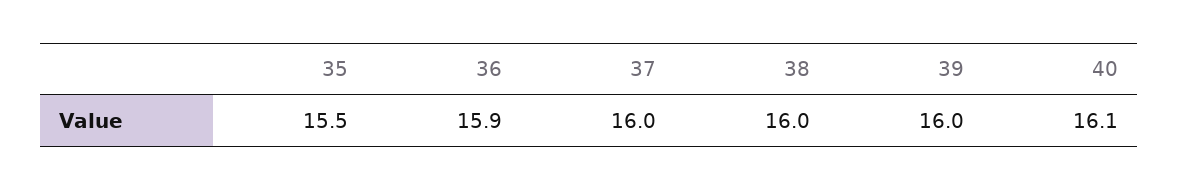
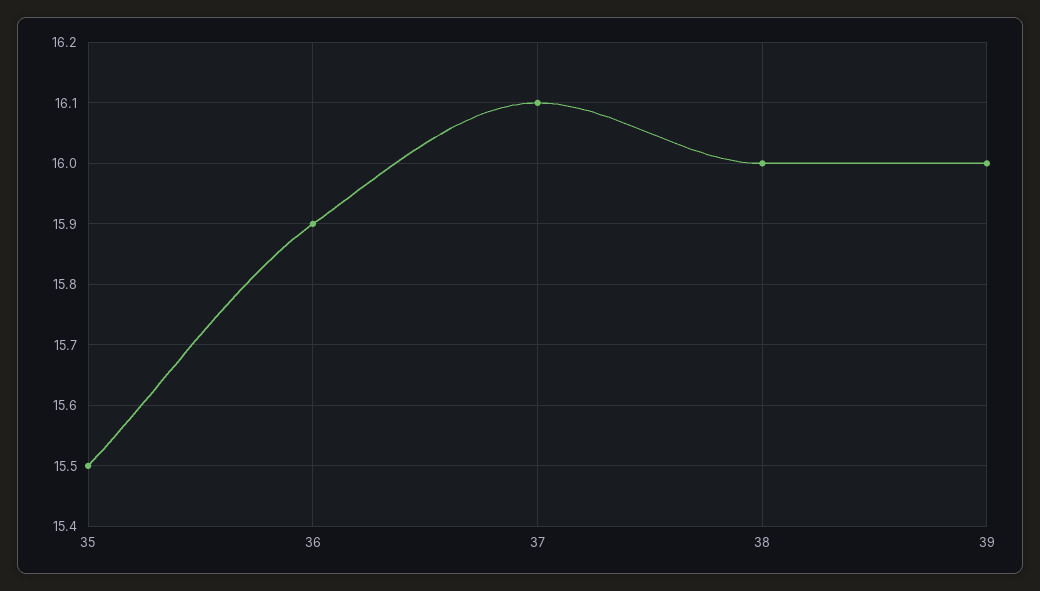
  {
    "35": 15.5,
    "36": 15.9,
-   "37": 16,
+   "37": 16.1,
    "38": 16,
-   "39": 16,
+   "39": 16
-   "40": 16.1
  }

